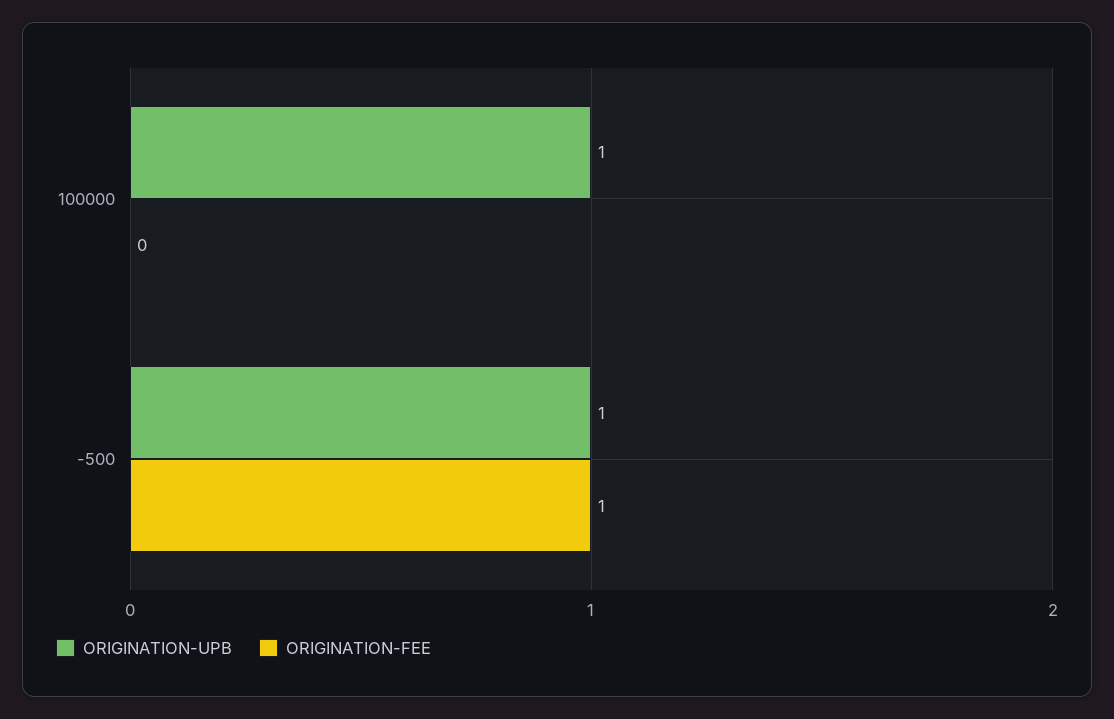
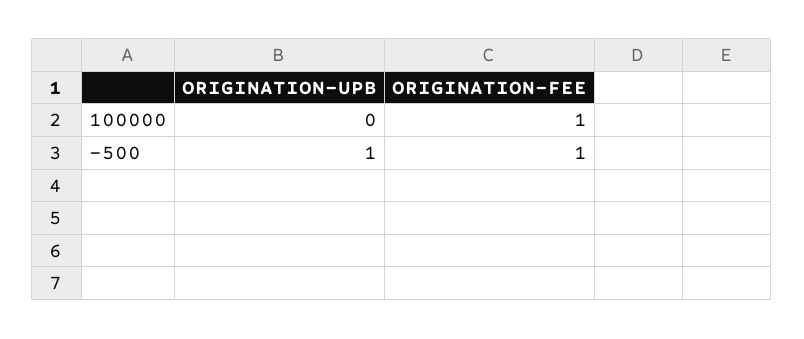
  {
    "ORIGINATION-UPB": {
-     "100000": 1,
+     "100000": 0,
      "-500": 1
    },
    "ORIGINATION-FEE": {
-     "100000": 0,
+     "100000": 1,
      "-500": 1
    }
  }

